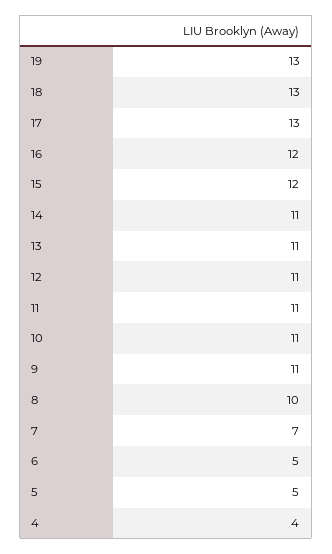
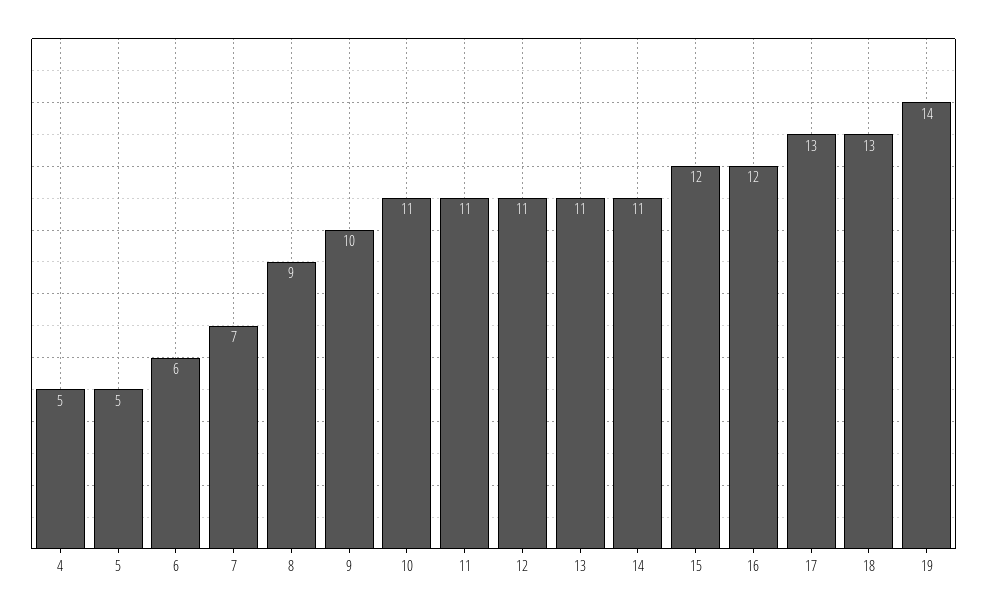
  {
-   "19": 13,
+   "19": 14,
    "18": 13,
    "17": 13,
    "16": 12,
    "15": 12,
    "14": 11,
    "13": 11,
    "12": 11,
    "11": 11,
    "10": 11,
-   "9": 11,
+   "9": 10,
-   "8": 10,
+   "8": 9,
    "7": 7,
-   "6": 5,
+   "6": 6,
    "5": 5,
-   "4": 4
+   "4": 5
  }

